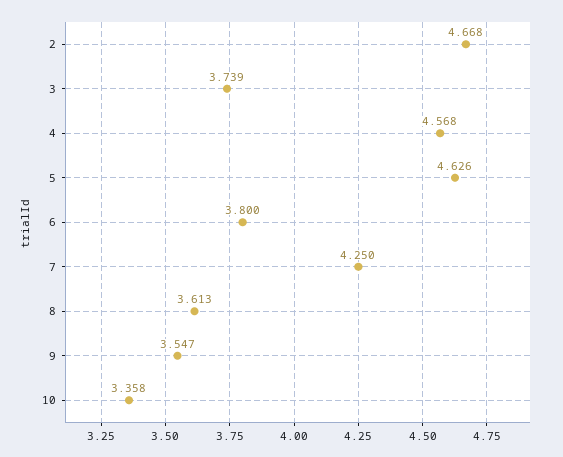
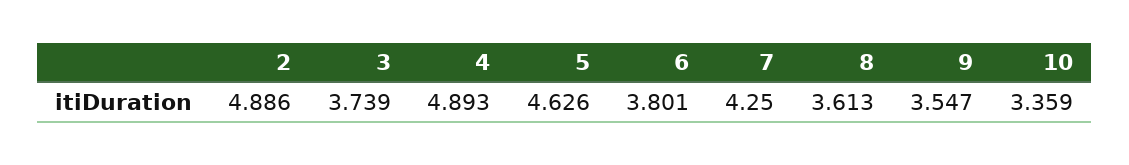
  {
-   "2": 4.668,
+   "2": 4.886,
    "3": 3.739,
-   "4": 4.568,
+   "4": 4.893,
    "5": 4.626,
-   "6": 3.8,
+   "6": 3.801,
    "7": 4.25,
    "8": 3.613,
    "9": 3.547,
-   "10": 3.358
+   "10": 3.359
  }

